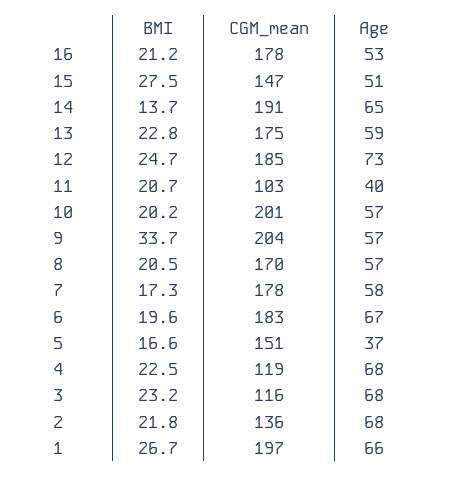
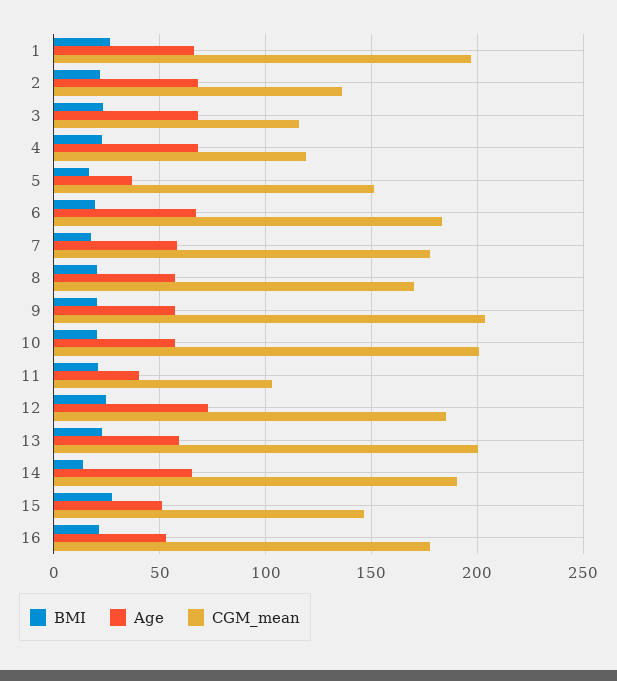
  {
    "BMI": {
      "16": 21.2,
      "15": 27.5,
      "14": 13.7,
      "13": 22.8,
      "12": 24.7,
      "11": 20.7,
      "10": 20.2,
-     "9": 33.7,
+     "9": 20,
      "8": 20.5,
      "7": 17.3,
      "6": 19.6,
      "5": 16.6,
      "4": 22.5,
      "3": 23.2,
      "2": 21.8,
      "1": 26.7
    },
    "CGM_mean": {
      "16": 178,
      "15": 147,
      "14": 191,
-     "13": 175,
+     "13": 200,
      "12": 185,
      "11": 103,
      "10": 201,
      "9": 204,
      "8": 170,
      "7": 178,
      "6": 183,
      "5": 151,
      "4": 119,
      "3": 116,
      "2": 136,
      "1": 197
    },
    "Age": {
      "16": 53,
      "15": 51,
      "14": 65,
      "13": 59,
      "12": 73,
      "11": 40,
      "10": 57,
      "9": 57,
      "8": 57,
      "7": 58,
      "6": 67,
      "5": 37,
      "4": 68,
      "3": 68,
      "2": 68,
      "1": 66
    }
  }

